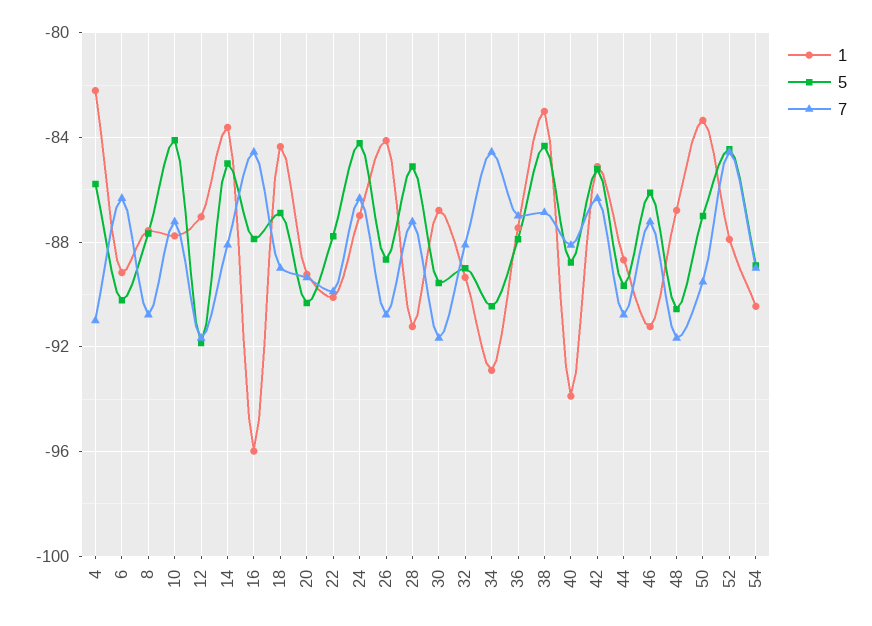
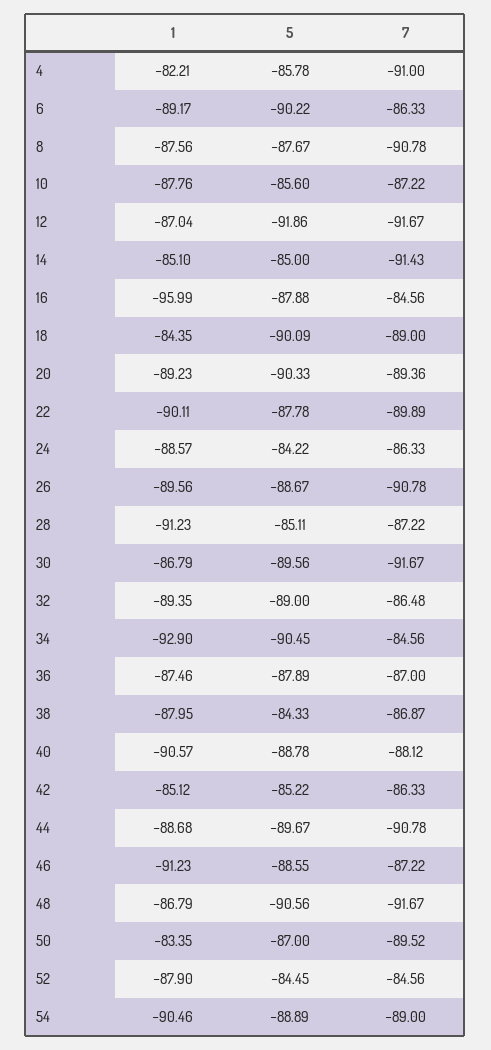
  {
    "1": {
      "4": -82.21,
      "6": -89.17,
      "8": -87.56,
      "10": -87.76,
      "12": -87.04,
-     "14": -83.5,
+     "14": -85.1,
      "16": -95.99,
      "18": -84.35,
      "20": -89.23,
      "22": -90.11,
-     "24": -87,
+     "24": -88.57,
-     "26": -84,
+     "26": -89.56,
      "28": -91.23,
      "30": -86.79,
      "32": -89.35,
      "34": -92.9,
      "36": -87.46,
-     "38": -83,
+     "38": -87.95,
-     "40": -94,
+     "40": -90.57,
      "42": -85.12,
      "44": -88.68,
      "46": -91.23,
      "48": -86.79,
      "50": -83.35,
      "52": -87.9,
      "54": -90.46
    },
    "5": {
      "4": -85.78,
      "6": -90.22,
      "8": -87.67,
-     "10": -84,
+     "10": -85.6,
      "12": -91.86,
      "14": -85,
      "16": -87.88,
-     "18": -87,
+     "18": -90.09,
      "20": -90.33,
      "22": -87.78,
      "24": -84.22,
      "26": -88.67,
      "28": -85.11,
      "30": -89.56,
      "32": -89,
      "34": -90.45,
      "36": -87.89,
      "38": -84.33,
      "40": -88.78,
      "42": -85.22,
      "44": -89.67,
-     "46": -86,
+     "46": -88.55,
      "48": -90.56,
      "50": -87,
      "52": -84.45,
      "54": -88.89
    },
    "7": {
      "4": -91,
      "6": -86.33,
      "8": -90.78,
      "10": -87.22,
      "12": -91.67,
-     "14": -88,
+     "14": -91.43,
      "16": -84.56,
      "18": -89,
      "20": -89.36,
      "22": -89.89,
      "24": -86.33,
      "26": -90.78,
      "28": -87.22,
      "30": -91.67,
-     "32": -88,
+     "32": -86.48,
      "34": -84.56,
      "36": -87,
      "38": -86.87,
      "40": -88.12,
      "42": -86.33,
      "44": -90.78,
      "46": -87.22,
      "48": -91.67,
      "50": -89.52,
      "52": -84.56,
      "54": -89
    }
  }

